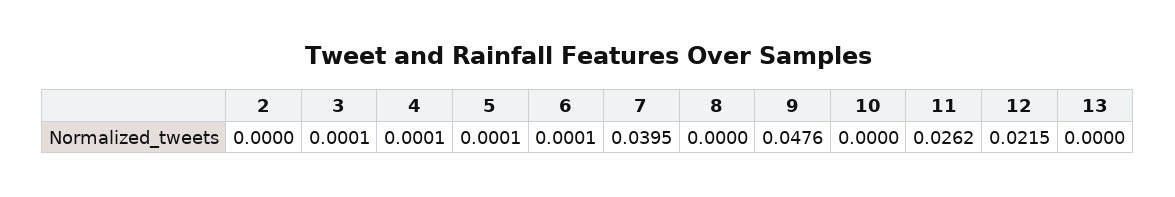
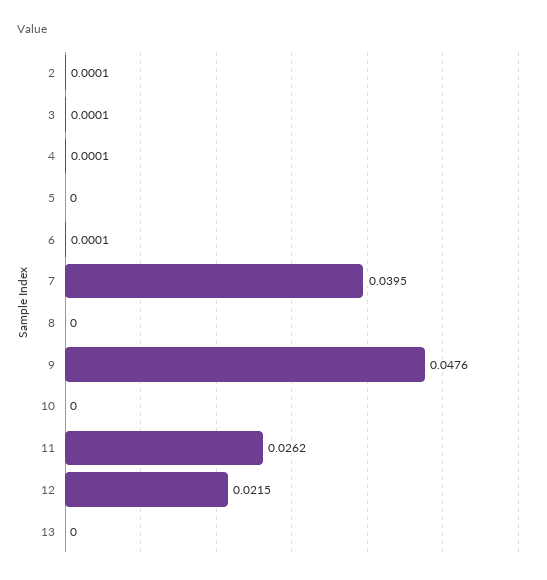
  {
-   "2": 0,
+   "2": 0.0001,
    "3": 0.0001,
    "4": 0.0001,
-   "5": 0.0001,
+   "5": 0,
    "6": 0.0001,
    "7": 0.0395,
    "8": 0,
    "9": 0.0476,
    "10": 0,
    "11": 0.0262,
    "12": 0.0215,
    "13": 0
  }

